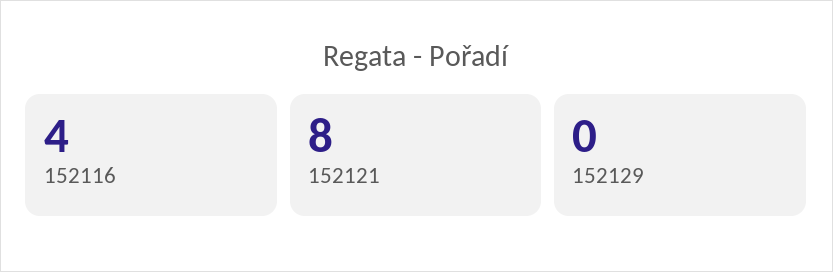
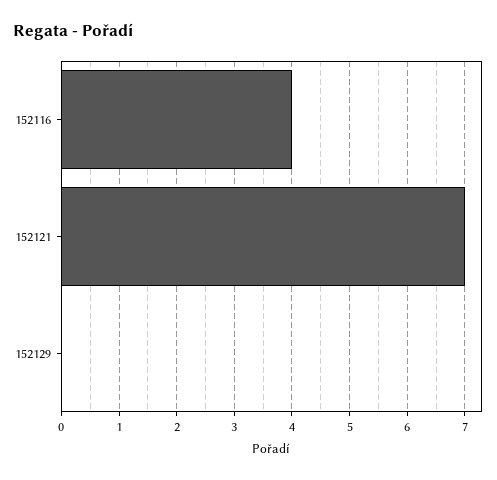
  {
    "152116": 4,
-   "152121": 8,
+   "152121": 7,
    "152129": 0
  }

